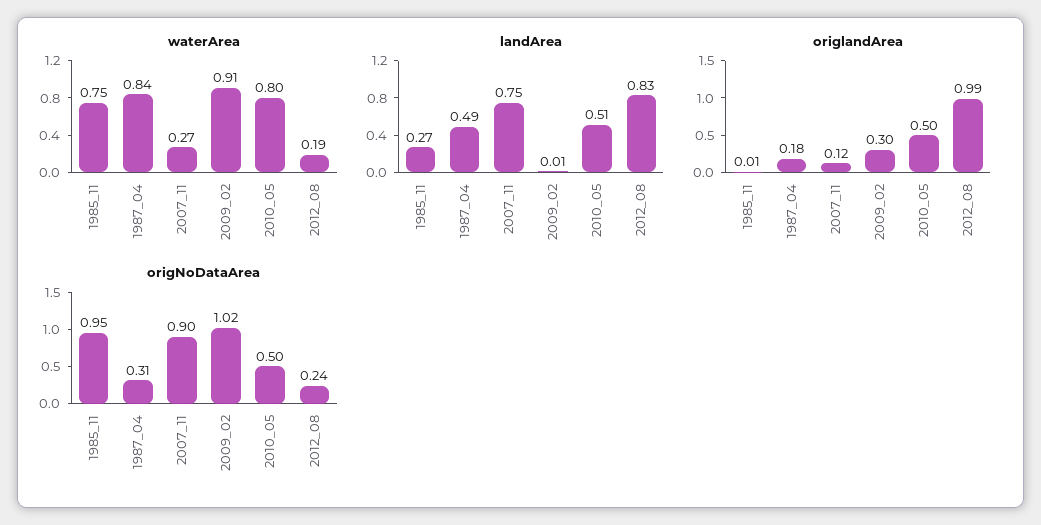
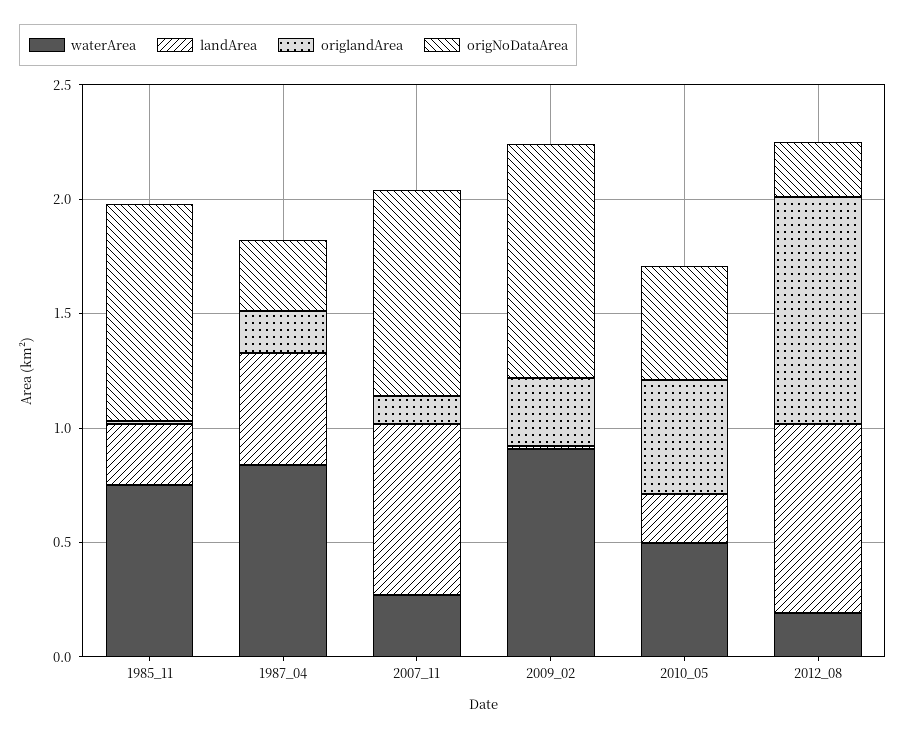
  {
    "waterArea": {
      "1985_11": 0.75,
      "1987_04": 0.84,
      "2007_11": 0.27,
      "2009_02": 0.91,
-     "2010_05": 0.8,
+     "2010_05": 0.5,
      "2012_08": 0.19
    },
    "landArea": {
      "1985_11": 0.27,
      "1987_04": 0.49,
      "2007_11": 0.75,
      "2009_02": 0.01,
-     "2010_05": 0.51,
+     "2010_05": 0.2,
      "2012_08": 0.83
    },
    "origlandArea": {
      "1985_11": 0.01,
      "1987_04": 0.18,
      "2007_11": 0.12,
      "2009_02": 0.3,
      "2010_05": 0.5,
      "2012_08": 0.99
    },
    "origNoDataArea": {
      "1985_11": 0.95,
      "1987_04": 0.31,
      "2007_11": 0.9,
      "2009_02": 1.02,
      "2010_05": 0.5,
      "2012_08": 0.24
    }
  }

